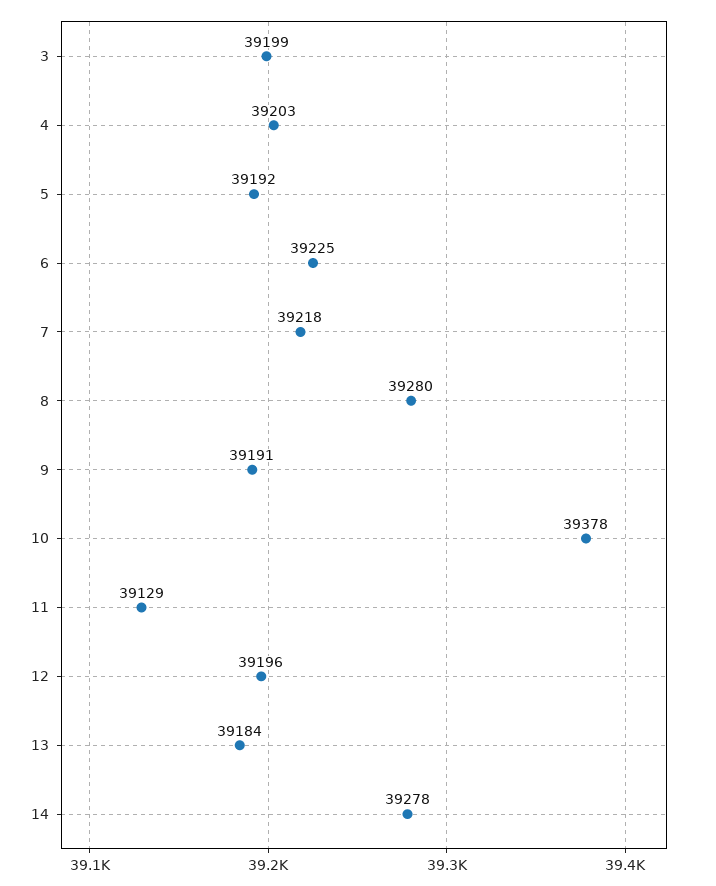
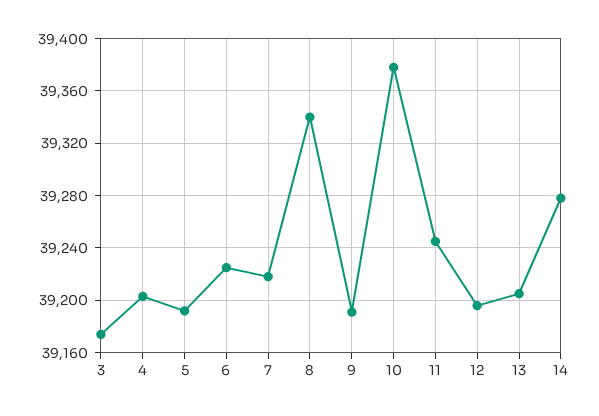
  {
-   "3": 39199,
+   "3": 39175,
    "4": 39203,
    "5": 39192,
    "6": 39225,
    "7": 39218,
-   "8": 39280,
+   "8": 39340,
    "9": 39191,
    "10": 39378,
-   "11": 39129,
+   "11": 39245,
    "12": 39196,
-   "13": 39184,
+   "13": 39205,
    "14": 39278
  }

